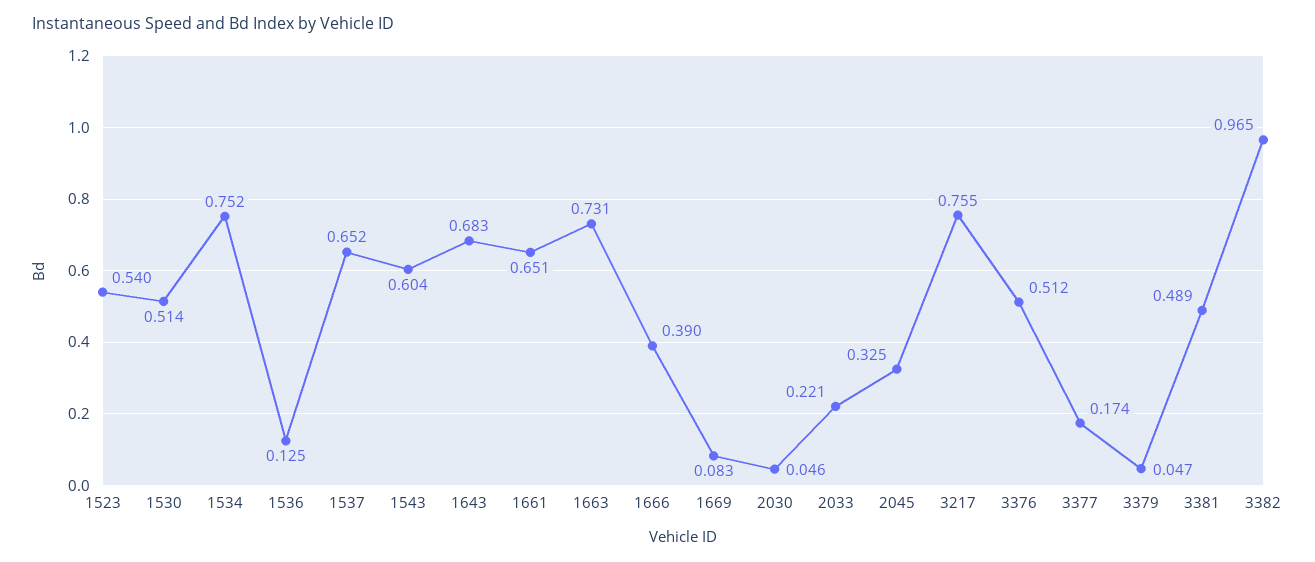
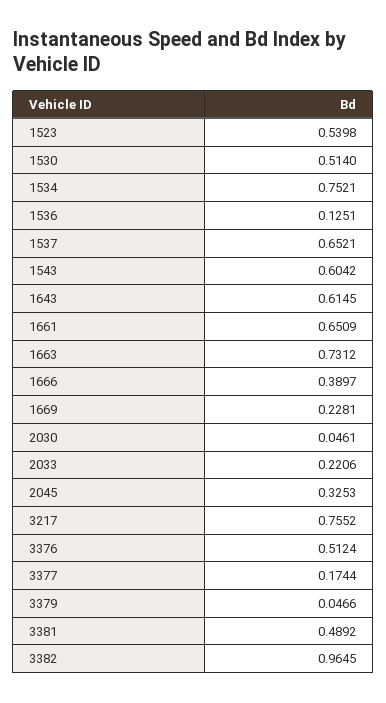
  {
    "1523": 0.5398,
    "1530": 0.514,
    "1534": 0.7521,
    "1536": 0.1251,
    "1537": 0.6521,
    "1543": 0.6042,
-   "1643": 0.683,
+   "1643": 0.6145,
    "1661": 0.6509,
    "1663": 0.7312,
    "1666": 0.3897,
-   "1669": 0.083,
+   "1669": 0.2281,
    "2030": 0.0461,
    "2033": 0.2206,
    "2045": 0.3253,
    "3217": 0.7552,
    "3376": 0.5124,
    "3377": 0.1744,
    "3379": 0.0466,
    "3381": 0.4892,
    "3382": 0.9645
  }

